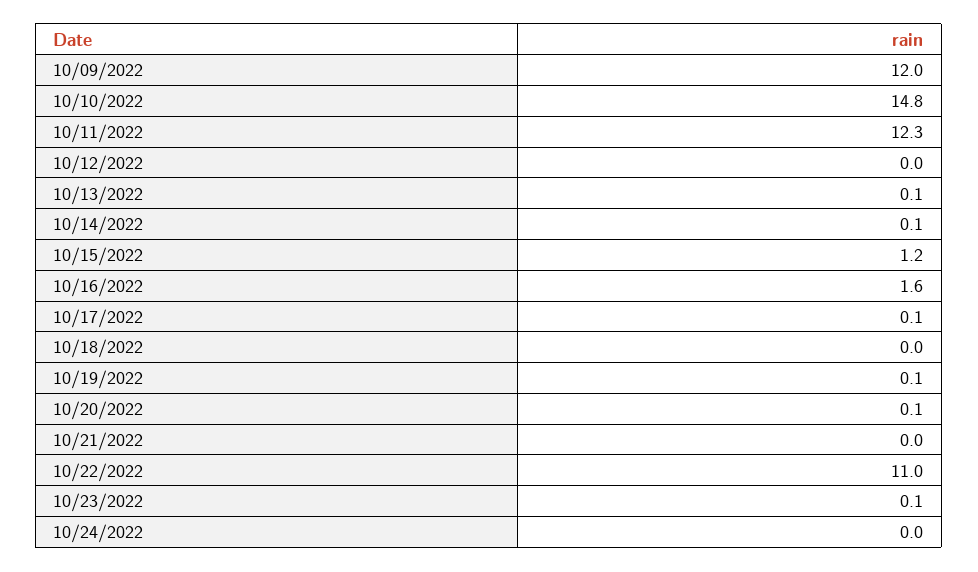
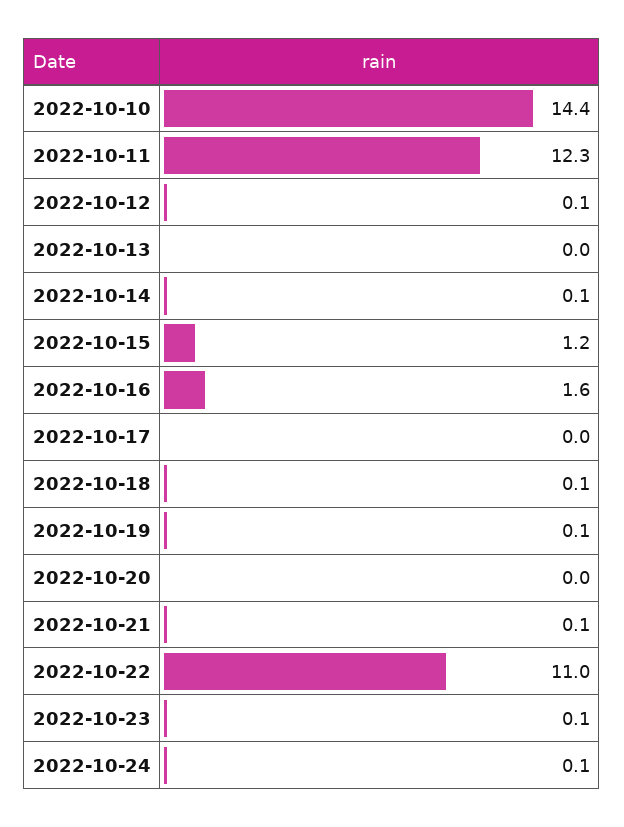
  {
-   "10/09/2022": 12,
-   "10/10/2022": 14.8,
+   "10/10/2022": 14.4,
    "10/11/2022": 12.3,
-   "10/12/2022": 0,
+   "10/12/2022": 0.1,
-   "10/13/2022": 0.1,
+   "10/13/2022": 0,
    "10/14/2022": 0.1,
    "10/15/2022": 1.2,
    "10/16/2022": 1.6,
-   "10/17/2022": 0.1,
+   "10/17/2022": 0,
-   "10/18/2022": 0,
+   "10/18/2022": 0.1,
    "10/19/2022": 0.1,
-   "10/20/2022": 0.1,
+   "10/20/2022": 0,
-   "10/21/2022": 0,
+   "10/21/2022": 0.1,
    "10/22/2022": 11,
    "10/23/2022": 0.1,
-   "10/24/2022": 0
+   "10/24/2022": 0.1
  }

